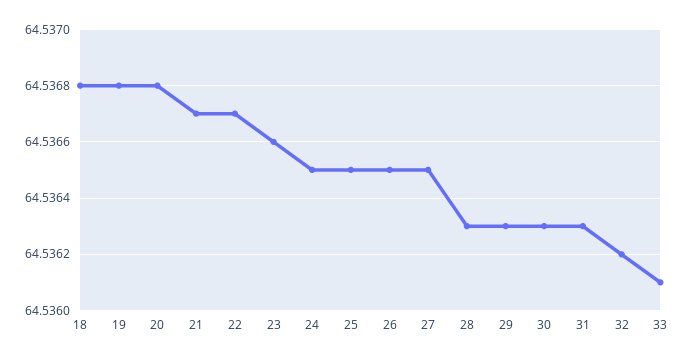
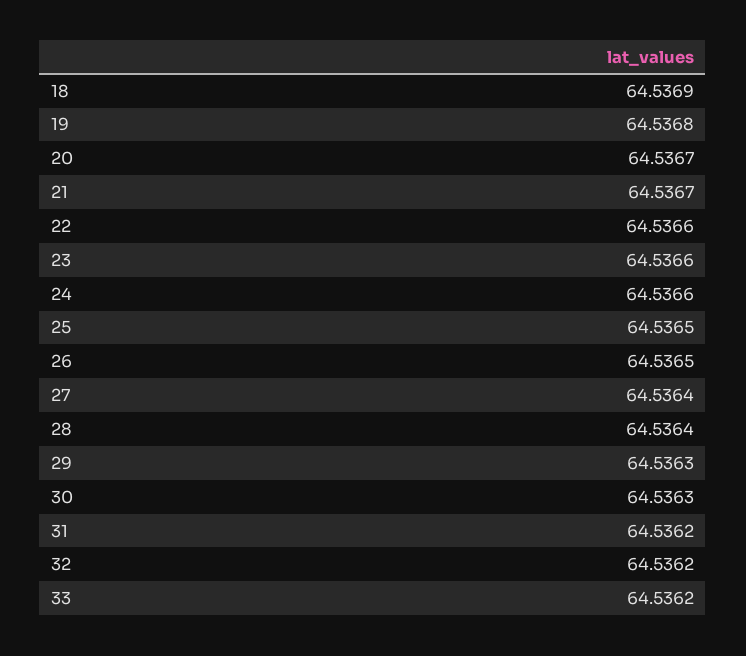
  {
-   "18": 64.5368,
+   "18": 64.5369,
    "19": 64.5368,
-   "20": 64.5368,
+   "20": 64.5367,
    "21": 64.5367,
-   "22": 64.5367,
+   "22": 64.5366,
    "23": 64.5366,
-   "24": 64.5365,
+   "24": 64.5366,
    "25": 64.5365,
    "26": 64.5365,
-   "27": 64.5365,
+   "27": 64.5364,
-   "28": 64.5363,
+   "28": 64.5364,
    "29": 64.5363,
    "30": 64.5363,
-   "31": 64.5363,
+   "31": 64.5362,
    "32": 64.5362,
-   "33": 64.5361
+   "33": 64.5362
  }

